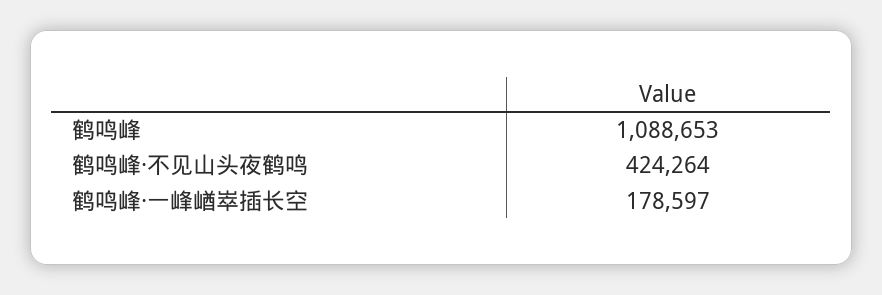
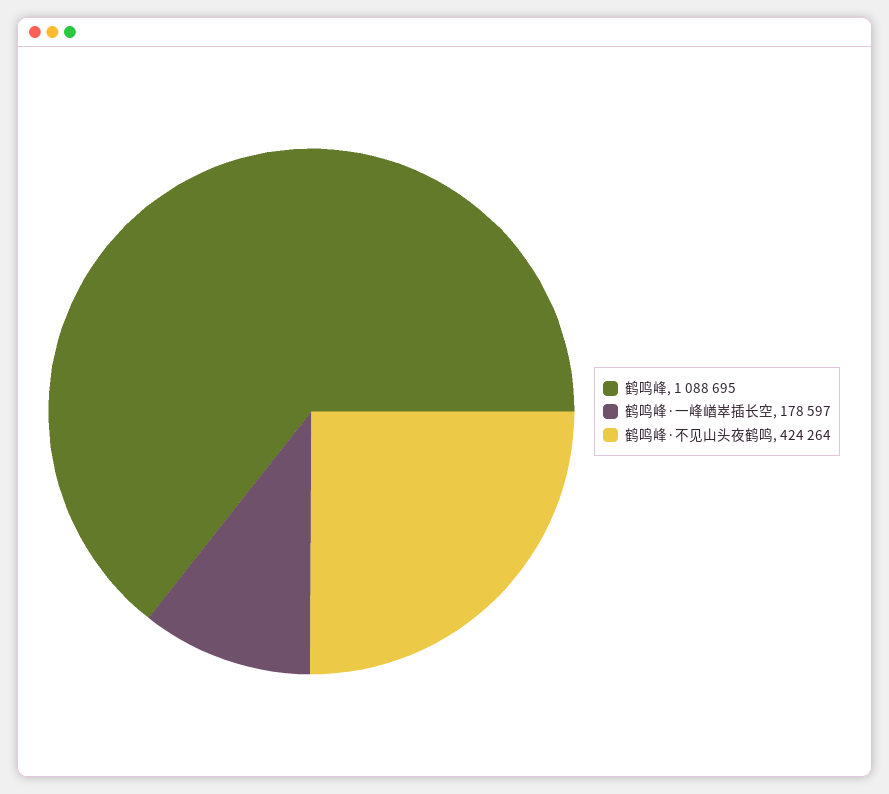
  {
-   "鹤鸣峰": 1088653,
+   "鹤鸣峰": 1088695,
    "鹤鸣峰·不见山头夜鹤鸣": 424264,
    "鹤鸣峰·一峰崷崒插长空": 178597
  }

